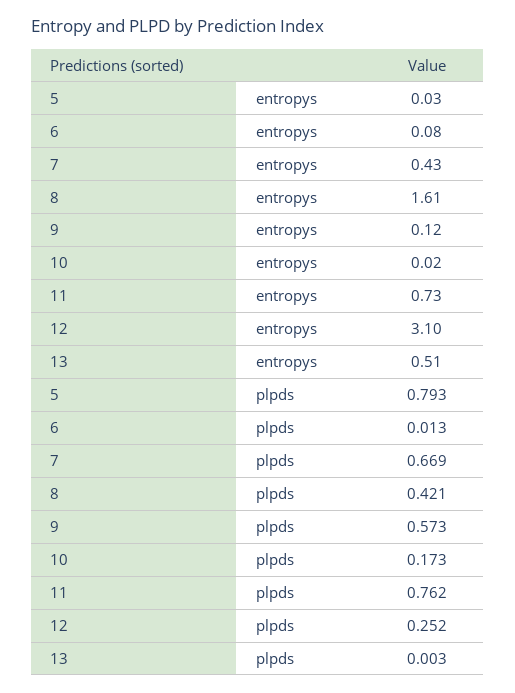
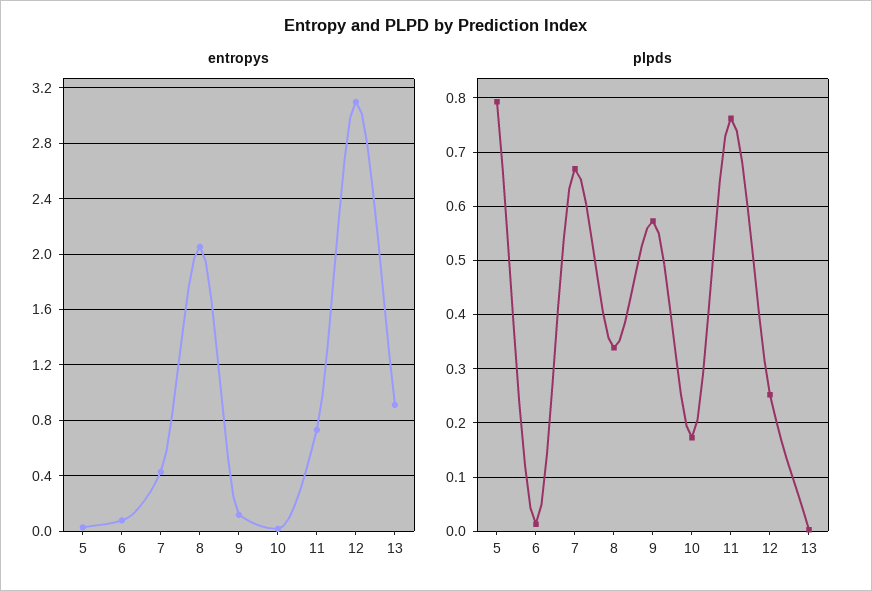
  {
    "entropys": {
      "5": 0.03,
      "6": 0.08,
      "7": 0.43,
-     "8": 1.61,
+     "8": 2.05,
      "9": 0.12,
      "10": 0.02,
      "11": 0.73,
      "12": 3.1,
-     "13": 0.51
+     "13": 0.9
    },
    "plpds": {
      "5": 0.793,
      "6": 0.013,
      "7": 0.669,
-     "8": 0.421,
+     "8": 0.34,
      "9": 0.573,
      "10": 0.173,
      "11": 0.762,
      "12": 0.252,
      "13": 0.003
    }
  }

